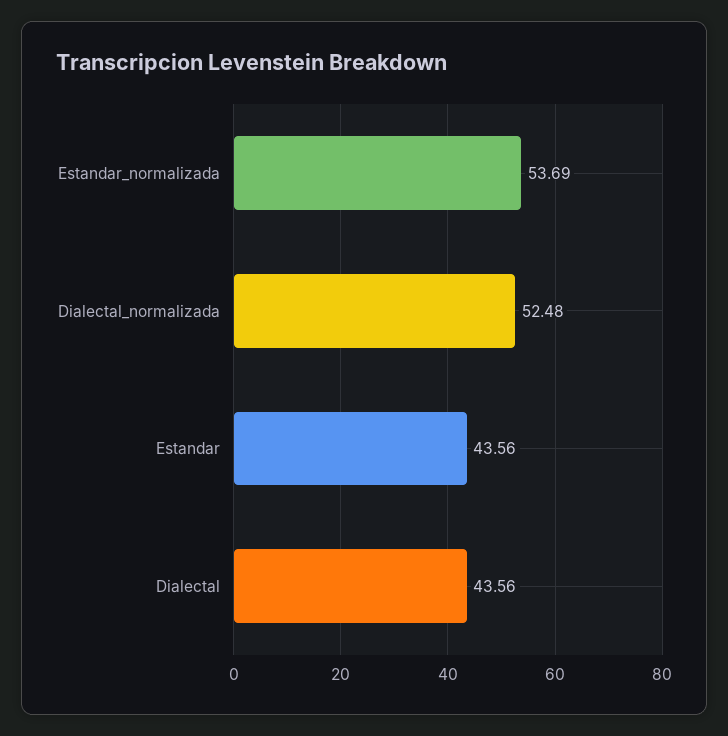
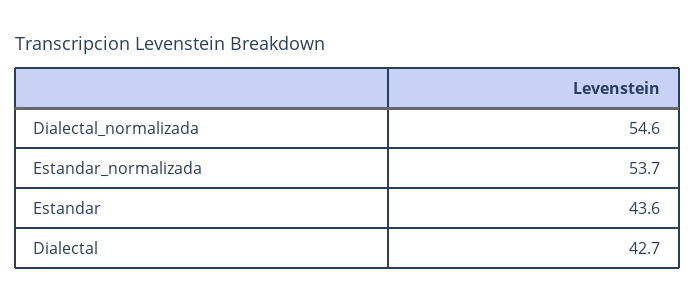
  {
    "Estandar_normalizada": 53.69,
-   "Dialectal_normalizada": 52.48,
+   "Dialectal_normalizada": 54.6,
    "Estandar": 43.56,
-   "Dialectal": 43.56
+   "Dialectal": 42.7
  }

